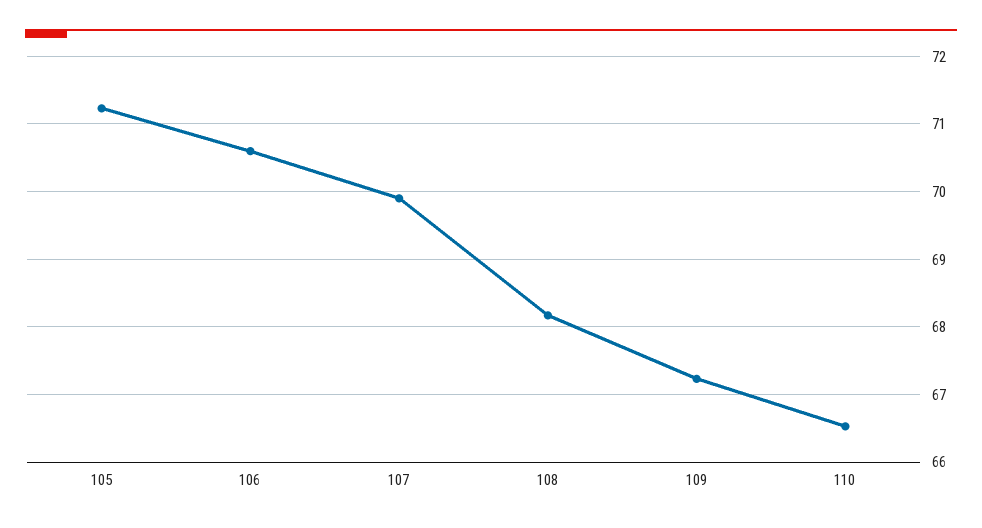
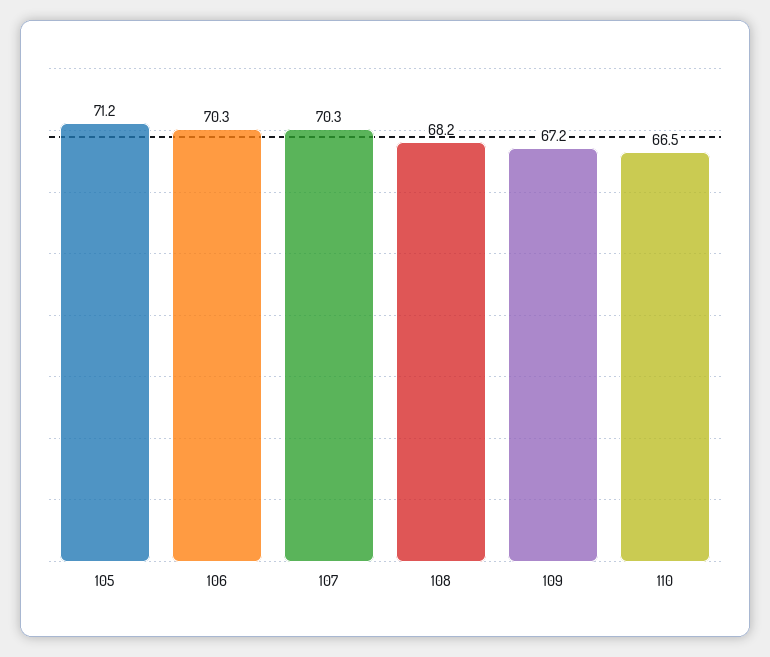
  {
    "105": 71.2,
-   "106": 70.6,
+   "106": 70.3,
-   "107": 69.9,
+   "107": 70.3,
    "108": 68.2,
    "109": 67.2,
    "110": 66.5
  }

